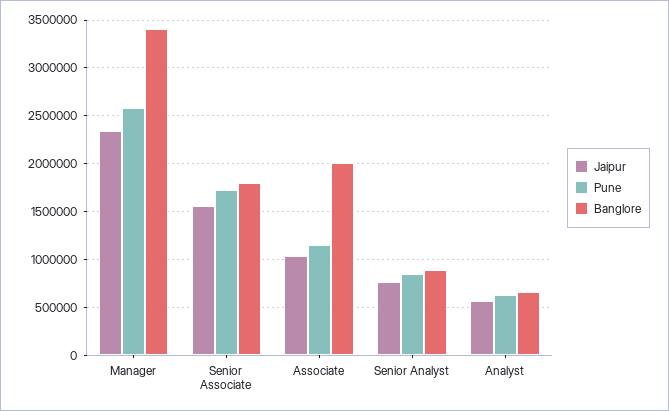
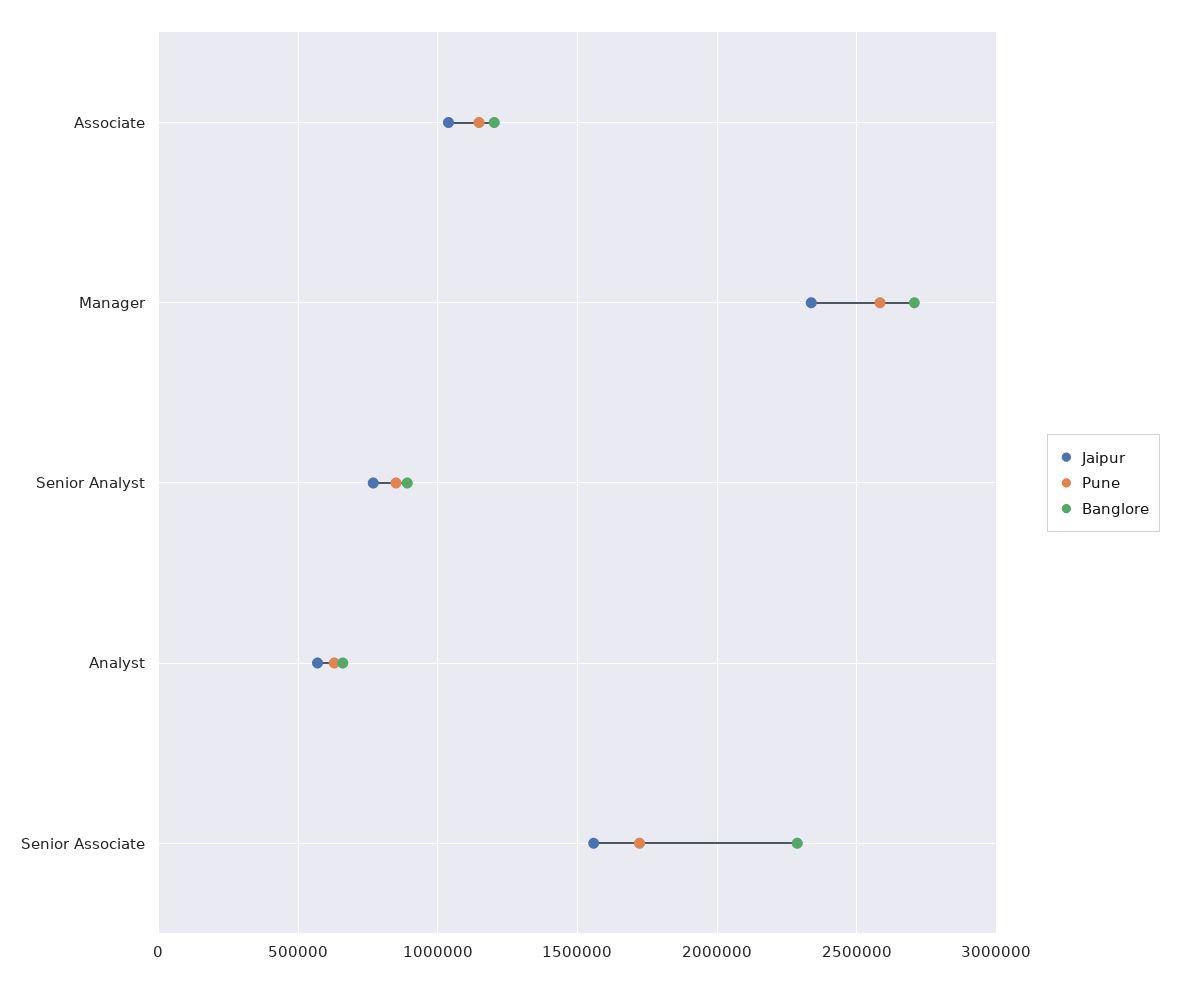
  {
    "Jaipur": {
      "Manager": 2350000,
      "Senior Associate": 1550000,
      "Associate": 1050000,
      "Senior Analyst": 750000,
      "Analyst": 550000
    },
    "Pune": {
      "Manager": 2600000,
      "Senior Associate": 1700000,
      "Associate": 1150000,
      "Senior Analyst": 850000,
      "Analyst": 650000
    },
    "Banglore": {
-     "Manager": 3400000,
+     "Manager": 2700000,
-     "Senior Associate": 1800000,
+     "Senior Associate": 2300000,
-     "Associate": 2000000,
+     "Associate": 1200000,
      "Senior Analyst": 900000,
      "Analyst": 650000
    }
  }

